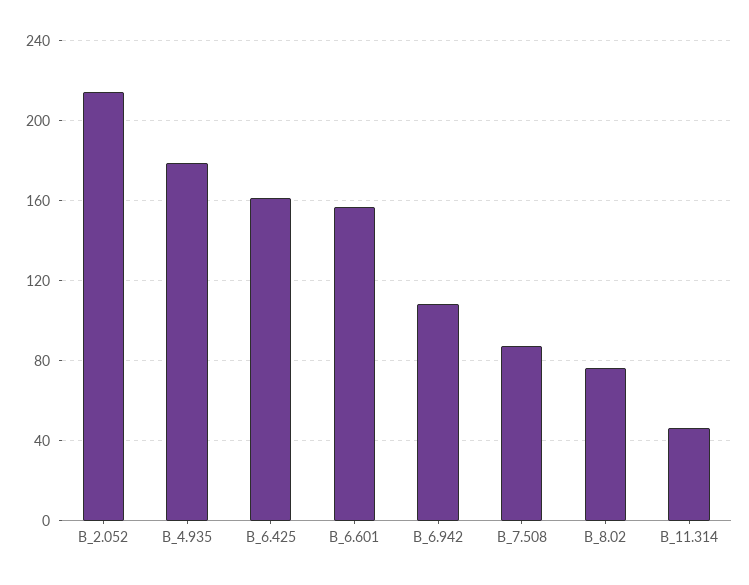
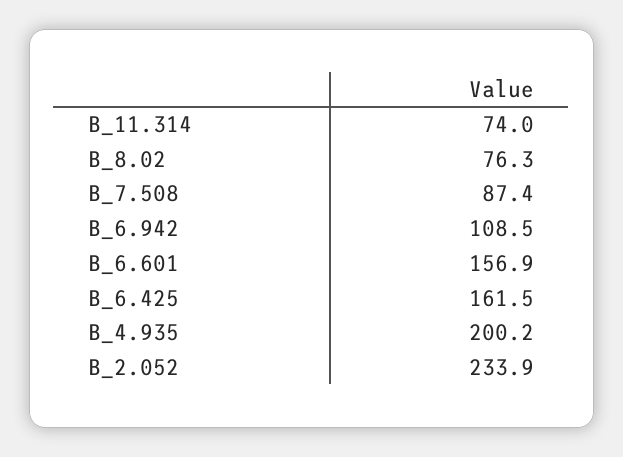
  {
-   "B_2.052": 215,
+   "B_2.052": 233.9,
-   "B_4.935": 180,
+   "B_4.935": 200.2,
    "B_6.425": 161.5,
    "B_6.601": 156.9,
    "B_6.942": 108.5,
    "B_7.508": 87.4,
    "B_8.02": 76.3,
-   "B_11.314": 45
+   "B_11.314": 74
  }

